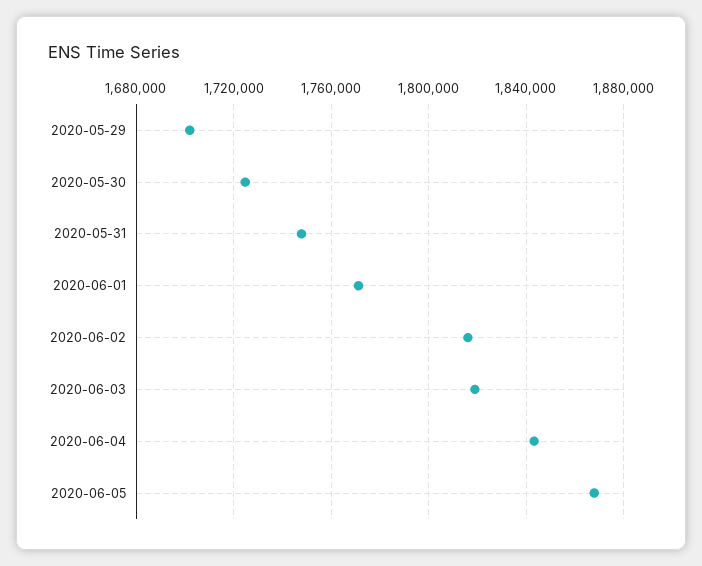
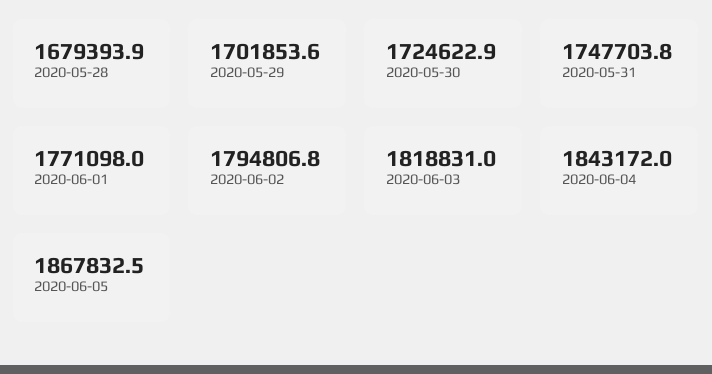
  {
    "2020-05-29": 1701853.6,
    "2020-05-30": 1724622.9,
    "2020-05-31": 1747703.8,
    "2020-06-01": 1771098,
-   "2020-06-02": 1815000,
+   "2020-06-02": 1794806.8,
    "2020-06-03": 1818831,
    "2020-06-04": 1843172,
-   "2020-06-05": 1867832.5
+   "2020-06-05": 1867832.5,
+   "2020-05-28": 1679393.9
  }

